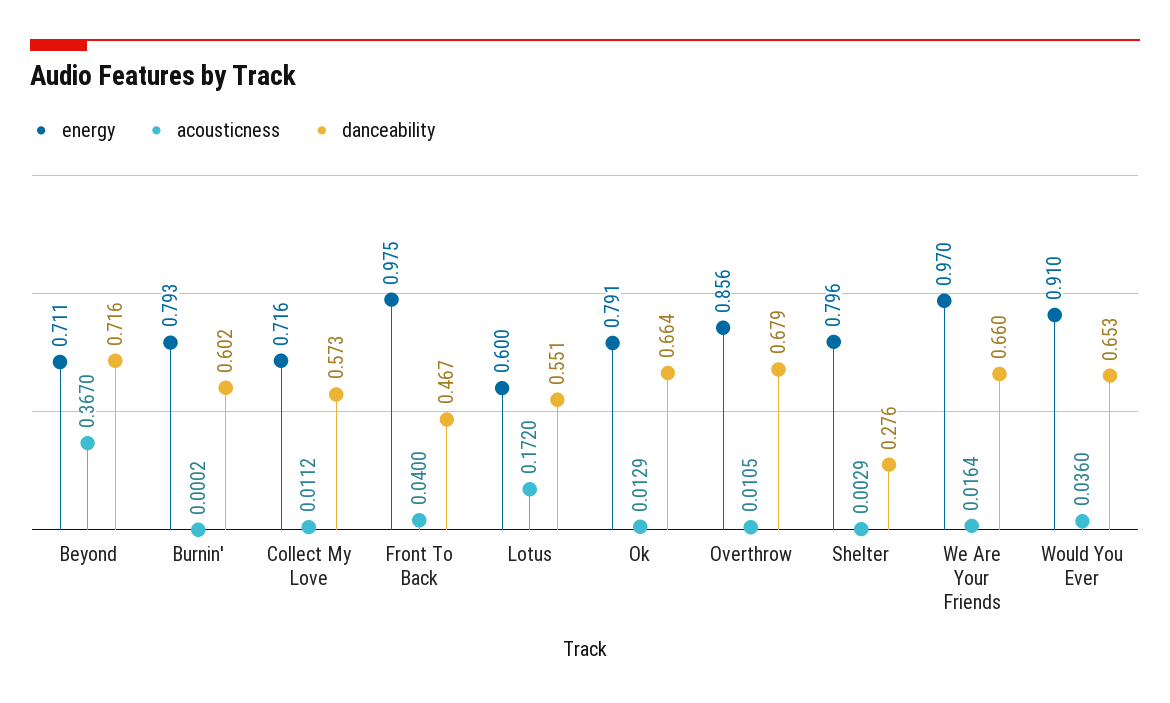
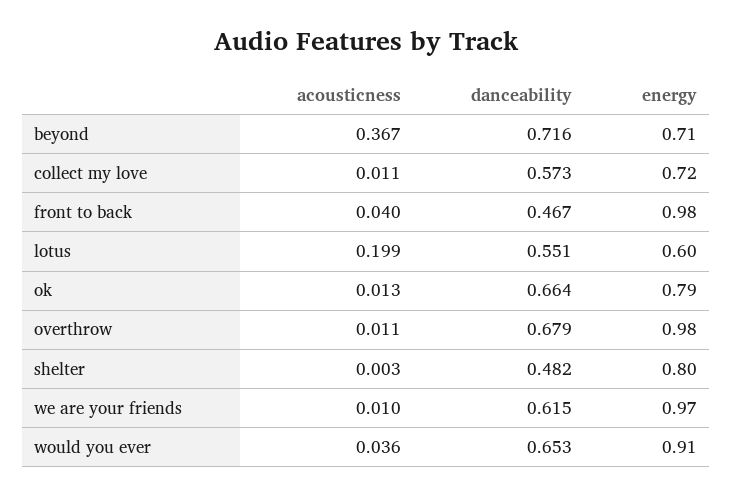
  {
    "energy": {
      "Beyond": 0.711,
-     "Burnin'": 0.793,
      "Collect My Love": 0.716,
      "Front To Back": 0.975,
      "Lotus": 0.6,
      "Ok": 0.791,
-     "Overthrow": 0.856,
+     "Overthrow": 0.98,
      "Shelter": 0.796,
      "We Are Your Friends": 0.97,
      "Would You Ever": 0.91
    },
    "acousticness": {
      "Beyond": 0.367,
-     "Burnin'": 0.0002,
      "Collect My Love": 0.0112,
      "Front To Back": 0.04,
-     "Lotus": 0.172,
+     "Lotus": 0.199,
      "Ok": 0.0129,
      "Overthrow": 0.0105,
      "Shelter": 0.0029,
-     "We Are Your Friends": 0.0164,
+     "We Are Your Friends": 0.01,
      "Would You Ever": 0.036
    },
    "danceability": {
      "Beyond": 0.716,
-     "Burnin'": 0.602,
      "Collect My Love": 0.573,
      "Front To Back": 0.467,
      "Lotus": 0.551,
      "Ok": 0.664,
      "Overthrow": 0.679,
-     "Shelter": 0.276,
+     "Shelter": 0.482,
-     "We Are Your Friends": 0.66,
+     "We Are Your Friends": 0.615,
      "Would You Ever": 0.653
    }
  }

